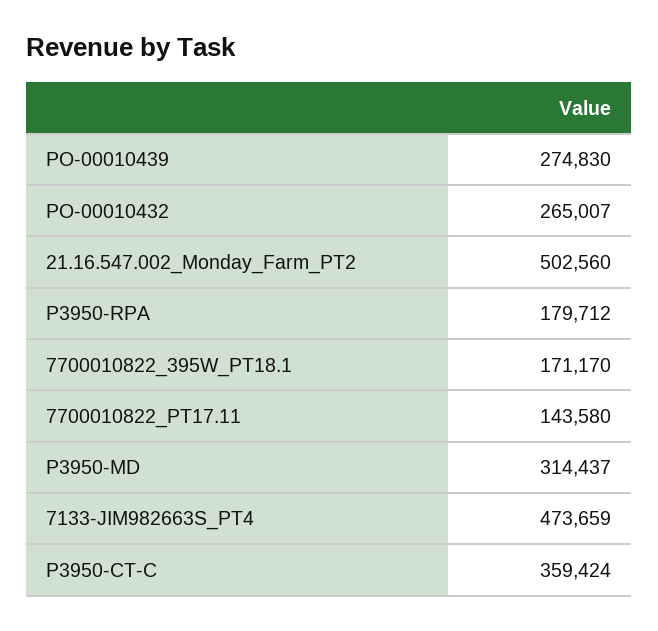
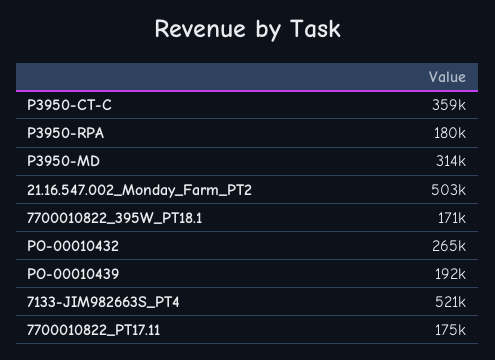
  {
-   "PO-00010439": 274830,
+   "PO-00010439": 192000,
    "PO-00010432": 265007,
    "21.16.547.002_Monday_Farm_PT2": 502560,
    "P3950-RPA": 179712,
    "7700010822_395W_PT18.1": 171170,
-   "7700010822_PT17.11": 143580,
+   "7700010822_PT17.11": 175000,
    "P3950-MD": 314437,
-   "7133-JIM982663S_PT4": 473659,
+   "7133-JIM982663S_PT4": 521000,
    "P3950-CT-C": 359424
  }

